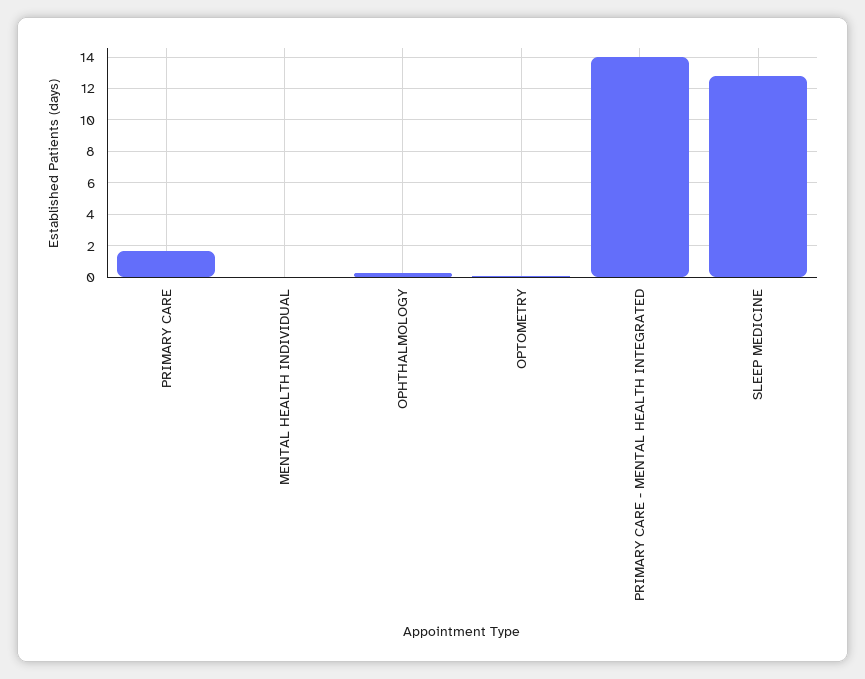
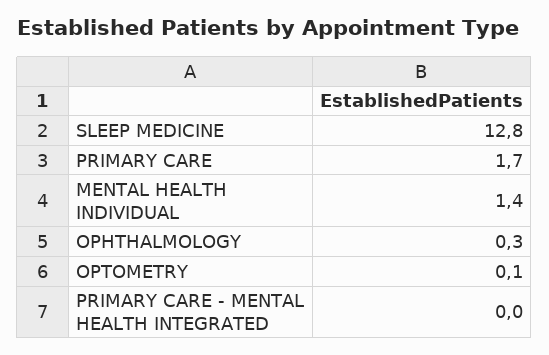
  {
    "PRIMARY CARE": 1.7,
-   "MENTAL HEALTH INDIVIDUAL": 0,
+   "MENTAL HEALTH INDIVIDUAL": 1.4,
    "OPHTHALMOLOGY": 0.3,
    "OPTOMETRY": 0.1,
-   "PRIMARY CARE - MENTAL HEALTH INTEGRATED": 14,
+   "PRIMARY CARE - MENTAL HEALTH INTEGRATED": 0,
    "SLEEP MEDICINE": 12.8
  }

